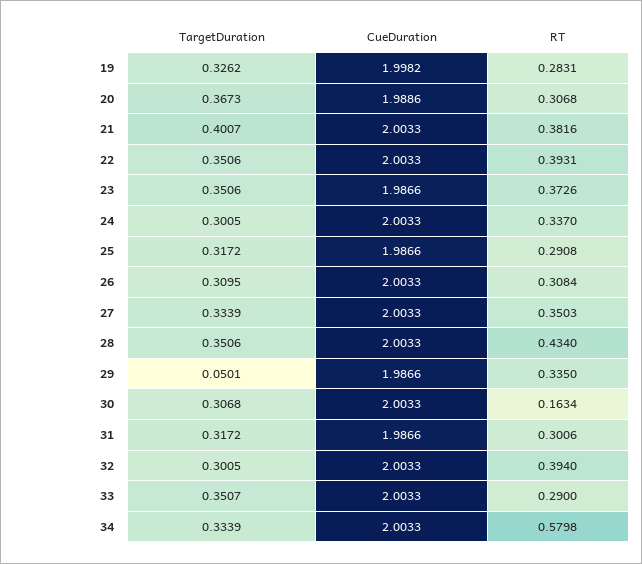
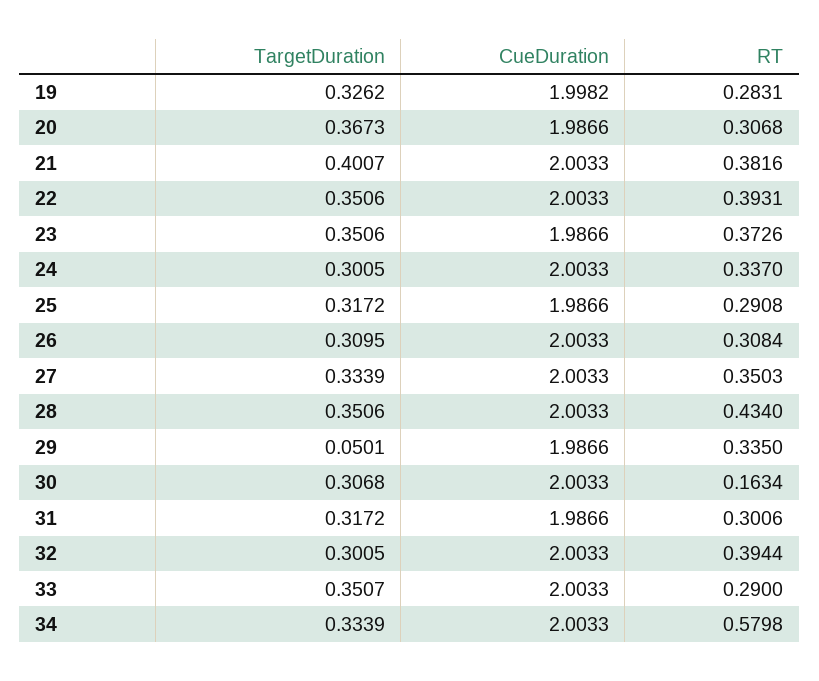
  {
    "TargetDuration": {
      "19": 0.3262,
      "20": 0.3673,
      "21": 0.4007,
      "22": 0.3506,
      "23": 0.3506,
      "24": 0.3005,
      "25": 0.3172,
      "26": 0.3095,
      "27": 0.3339,
      "28": 0.3506,
      "29": 0.0501,
      "30": 0.3068,
      "31": 0.3172,
      "32": 0.3005,
      "33": 0.3507,
      "34": 0.3339
    },
    "CueDuration": {
      "19": 1.9982,
-     "20": 1.9886,
+     "20": 1.9866,
      "21": 2.0033,
      "22": 2.0033,
      "23": 1.9866,
      "24": 2.0033,
      "25": 1.9866,
      "26": 2.0033,
      "27": 2.0033,
      "28": 2.0033,
      "29": 1.9866,
      "30": 2.0033,
      "31": 1.9866,
      "32": 2.0033,
      "33": 2.0033,
      "34": 2.0033
    },
    "RT": {
      "19": 0.2831,
      "20": 0.3068,
      "21": 0.3816,
      "22": 0.3931,
      "23": 0.3726,
      "24": 0.337,
      "25": 0.2908,
      "26": 0.3084,
      "27": 0.3503,
      "28": 0.434,
      "29": 0.335,
      "30": 0.1634,
      "31": 0.3006,
-     "32": 0.394,
+     "32": 0.3944,
      "33": 0.29,
      "34": 0.5798
    }
  }

